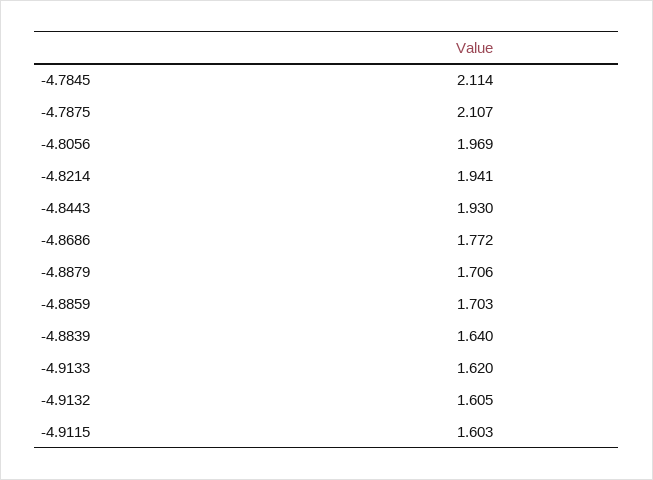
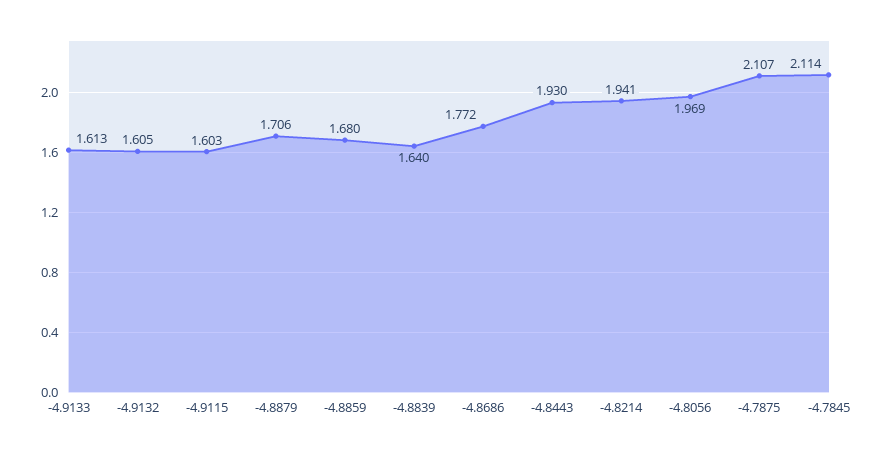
  {
    "-4.7845": 2.114,
    "-4.7875": 2.107,
    "-4.8056": 1.969,
    "-4.8214": 1.941,
    "-4.8443": 1.93,
    "-4.8686": 1.772,
    "-4.8879": 1.706,
-   "-4.8859": 1.703,
+   "-4.8859": 1.68,
    "-4.8839": 1.64,
-   "-4.9133": 1.62,
+   "-4.9133": 1.613,
    "-4.9132": 1.605,
    "-4.9115": 1.603
  }

